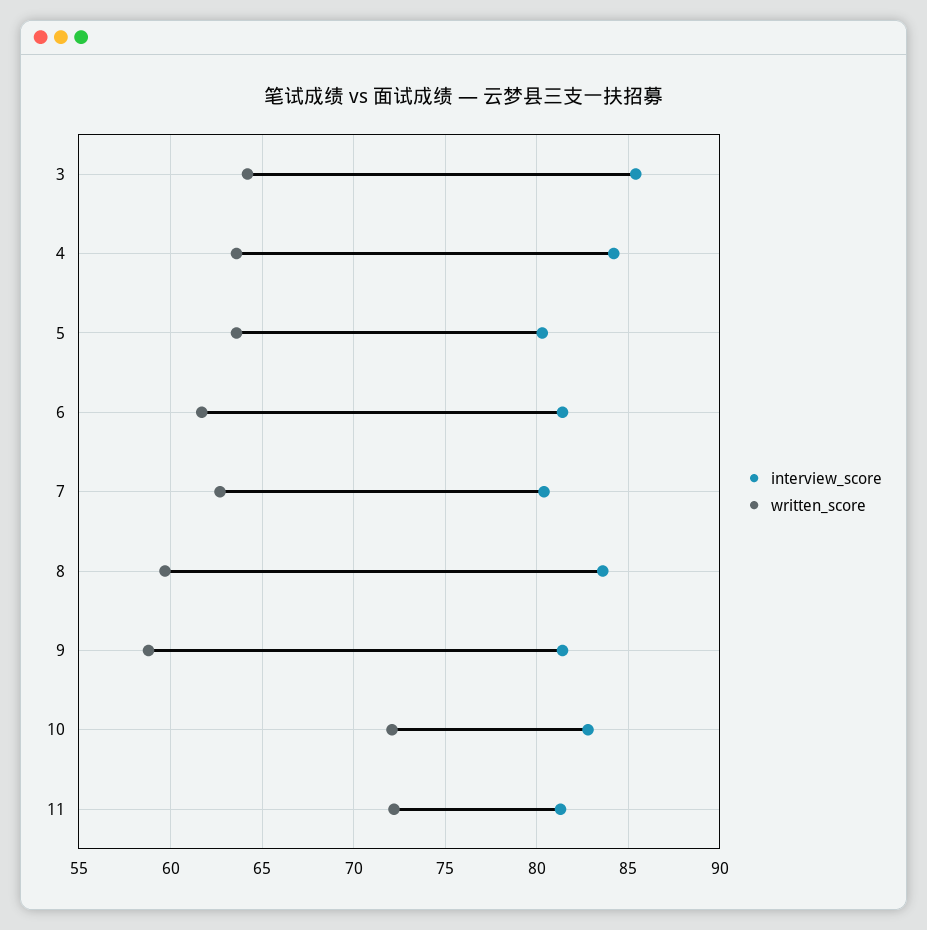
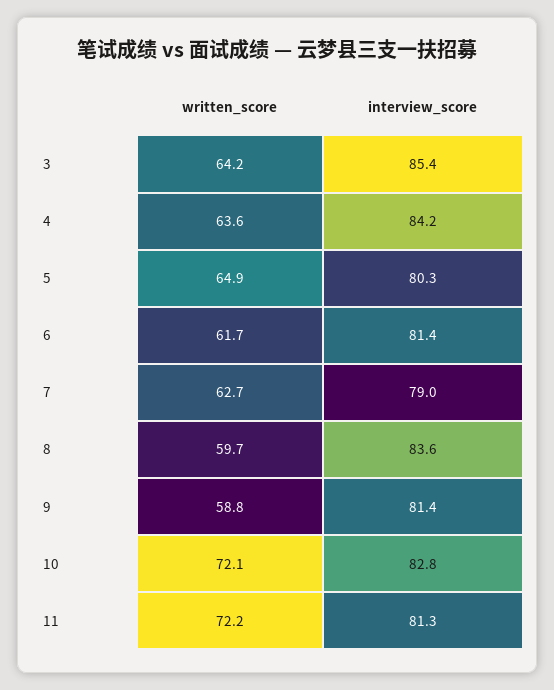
  {
    "interview_score": {
      "3": 85.4,
      "4": 84.2,
      "5": 80.3,
      "6": 81.4,
-     "7": 80.5,
+     "7": 79,
      "8": 83.6,
      "9": 81.4,
      "10": 82.8,
      "11": 81.3
    },
    "written_score": {
      "3": 64.2,
      "4": 63.6,
-     "5": 63.5,
+     "5": 64.9,
      "6": 61.7,
      "7": 62.7,
      "8": 59.7,
      "9": 58.8,
      "10": 72.1,
      "11": 72.2
    }
  }

